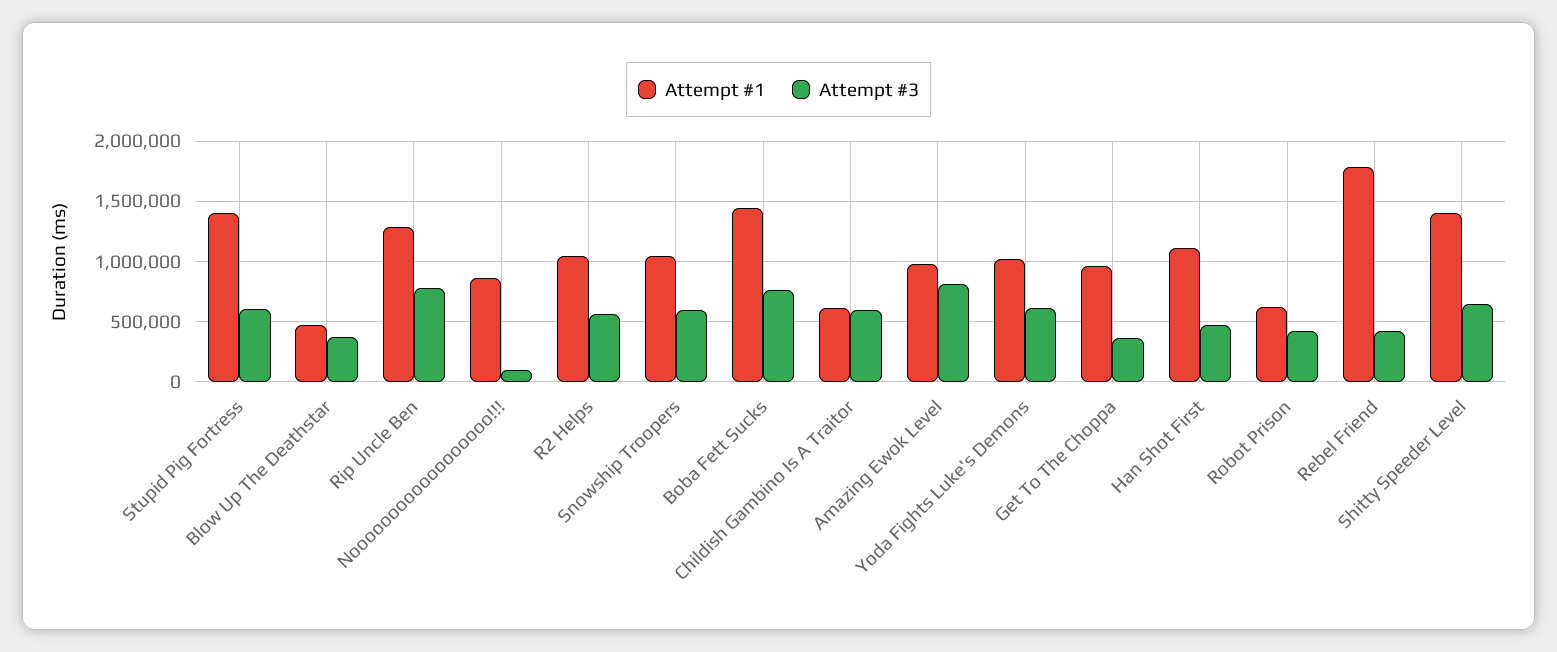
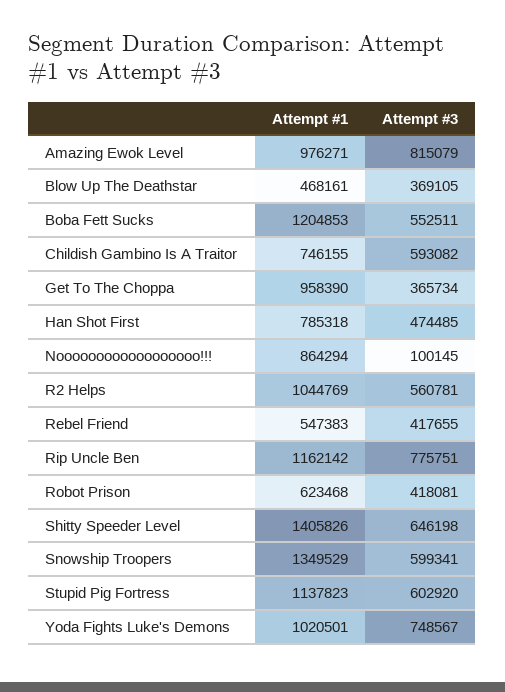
  {
    "Attempt #1": {
-     "Stupid Pig Fortress": 1400000,
+     "Stupid Pig Fortress": 1137823,
      "Blow Up The Deathstar": 468161,
-     "Rip Uncle Ben": 1300000,
+     "Rip Uncle Ben": 1162142,
      "Noooooooooooooooooo!!!": 864294,
      "R2 Helps": 1044769,
-     "Snowship Troopers": 1050000,
+     "Snowship Troopers": 1349529,
-     "Boba Fett Sucks": 1450000,
+     "Boba Fett Sucks": 1204853,
-     "Childish Gambino Is A Traitor": 600000,
+     "Childish Gambino Is A Traitor": 746155,
      "Amazing Ewok Level": 976271,
      "Yoda Fights Luke's Demons": 1020501,
      "Get To The Choppa": 958390,
-     "Han Shot First": 1100000,
+     "Han Shot First": 785318,
      "Robot Prison": 623468,
-     "Rebel Friend": 1800000,
+     "Rebel Friend": 547383,
      "Shitty Speeder Level": 1405826
    },
    "Attempt #3": {
      "Stupid Pig Fortress": 602920,
      "Blow Up The Deathstar": 369105,
      "Rip Uncle Ben": 775751,
      "Noooooooooooooooooo!!!": 100145,
      "R2 Helps": 560781,
      "Snowship Troopers": 599341,
-     "Boba Fett Sucks": 750000,
+     "Boba Fett Sucks": 552511,
      "Childish Gambino Is A Traitor": 593082,
      "Amazing Ewok Level": 815079,
-     "Yoda Fights Luke's Demons": 600000,
+     "Yoda Fights Luke's Demons": 748567,
      "Get To The Choppa": 365734,
      "Han Shot First": 474485,
      "Robot Prison": 418081,
      "Rebel Friend": 417655,
      "Shitty Speeder Level": 646198
    }
  }

